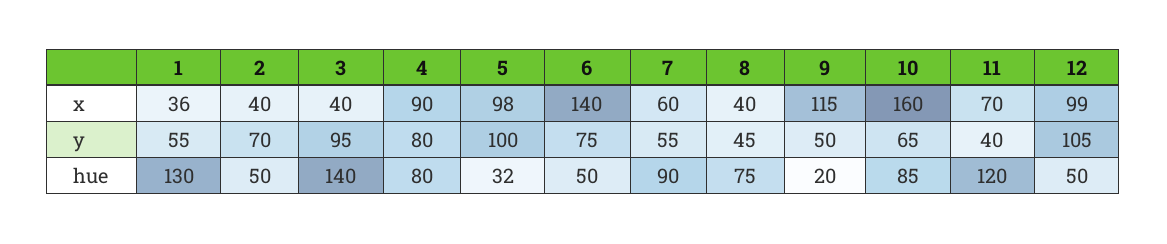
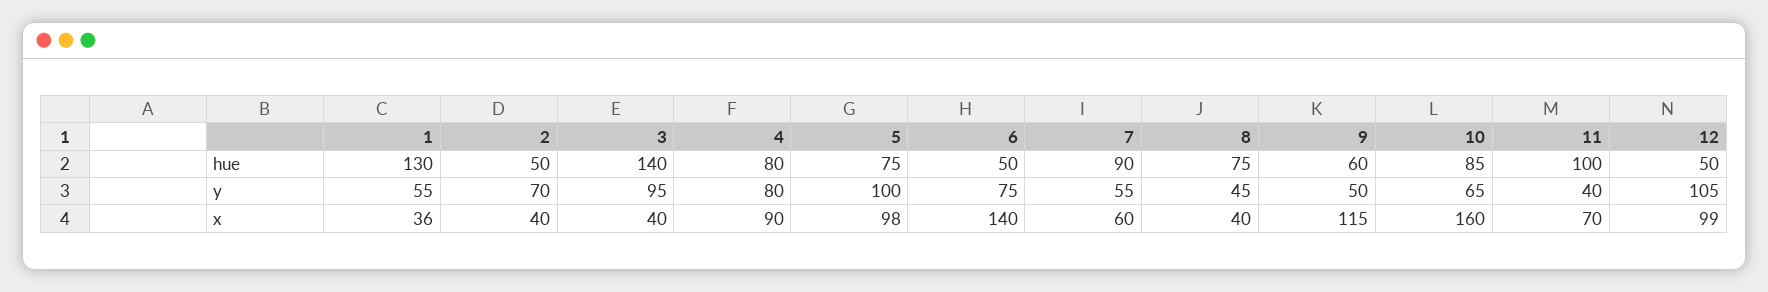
  {
    "1": {
      "x": 36,
      "y": 55,
      "hue": 130
    },
    "2": {
      "x": 40,
      "y": 70,
      "hue": 50
    },
    "3": {
      "x": 40,
      "y": 95,
      "hue": 140
    },
    "4": {
      "x": 90,
      "y": 80,
      "hue": 80
    },
    "5": {
      "x": 98,
      "y": 100,
-     "hue": 32
+     "hue": 75
    },
    "6": {
      "x": 140,
      "y": 75,
      "hue": 50
    },
    "7": {
      "x": 60,
      "y": 55,
      "hue": 90
    },
    "8": {
      "x": 40,
      "y": 45,
      "hue": 75
    },
    "9": {
      "x": 115,
      "y": 50,
-     "hue": 20
+     "hue": 60
    },
    "10": {
      "x": 160,
      "y": 65,
      "hue": 85
    },
    "11": {
      "x": 70,
      "y": 40,
-     "hue": 120
+     "hue": 100
    },
    "12": {
      "x": 99,
      "y": 105,
      "hue": 50
    }
  }

